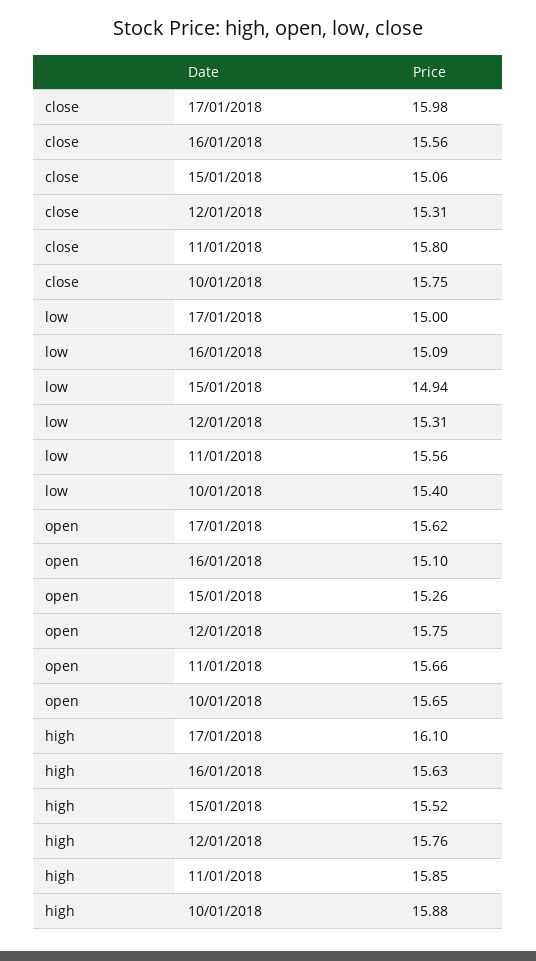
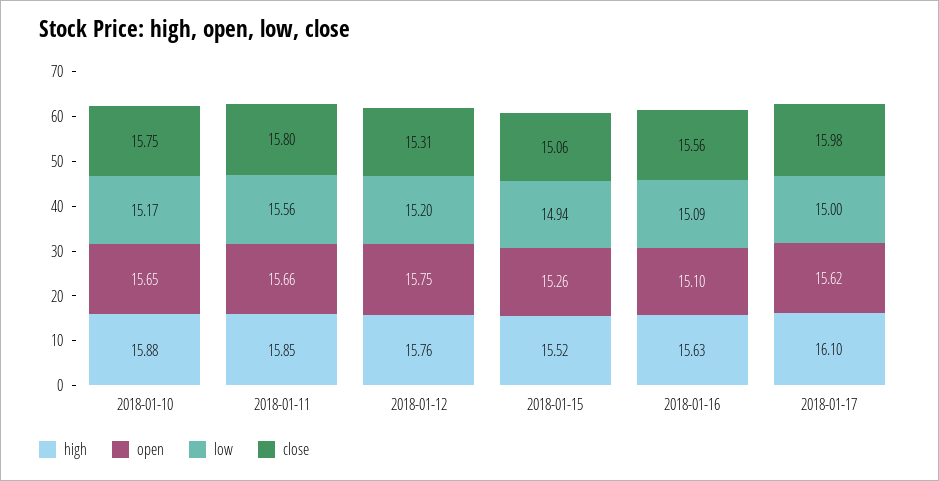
  {
    "close": {
      "17/01/2018": 15.98,
      "16/01/2018": 15.56,
      "15/01/2018": 15.06,
      "12/01/2018": 15.31,
      "11/01/2018": 15.8,
      "10/01/2018": 15.75
    },
    "low": {
      "17/01/2018": 15,
      "16/01/2018": 15.09,
      "15/01/2018": 14.94,
-     "12/01/2018": 15.31,
+     "12/01/2018": 15.2,
      "11/01/2018": 15.56,
-     "10/01/2018": 15.4
+     "10/01/2018": 15.17
    },
    "open": {
      "17/01/2018": 15.62,
      "16/01/2018": 15.1,
      "15/01/2018": 15.26,
      "12/01/2018": 15.75,
      "11/01/2018": 15.66,
      "10/01/2018": 15.65
    },
    "high": {
      "17/01/2018": 16.1,
      "16/01/2018": 15.63,
      "15/01/2018": 15.52,
      "12/01/2018": 15.76,
      "11/01/2018": 15.85,
      "10/01/2018": 15.88
    }
  }

